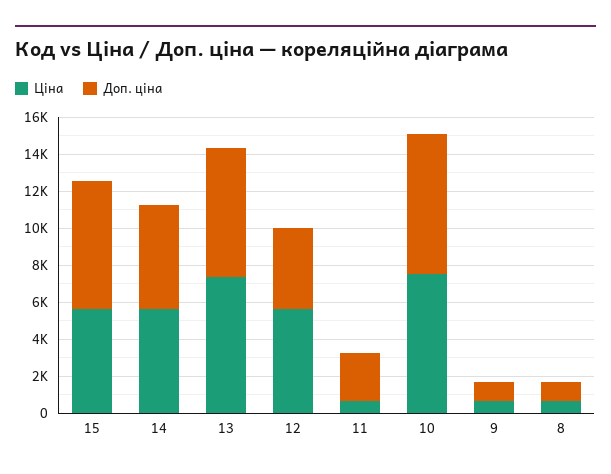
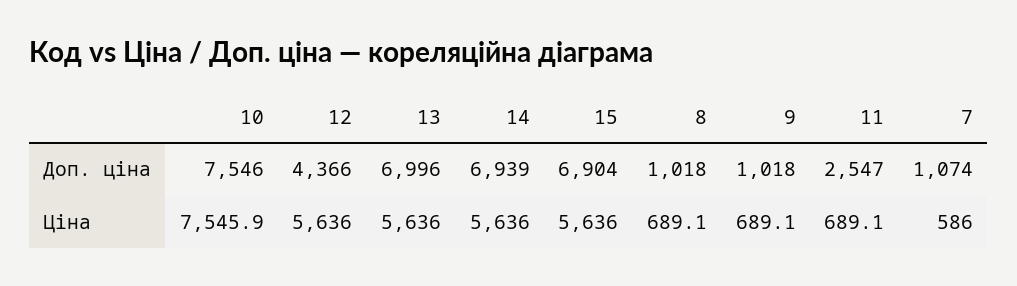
  {
    "Ціна": {
      "15": 5636,
      "14": 5636,
-     "13": 7500,
+     "13": 5636,
      "12": 5636,
      "11": 689.1,
      "10": 7545.9,
      "9": 689.1,
-     "8": 689.1
+     "8": 689.1,
+     "7": 586
    },
    "Доп. ціна": {
      "15": 6904,
-     "14": 5500,
+     "14": 6939,
      "13": 6996,
      "12": 4366,
      "11": 2547,
      "10": 7546,
      "9": 1018,
-     "8": 1018
+     "8": 1018,
+     "7": 1074
    }
  }

